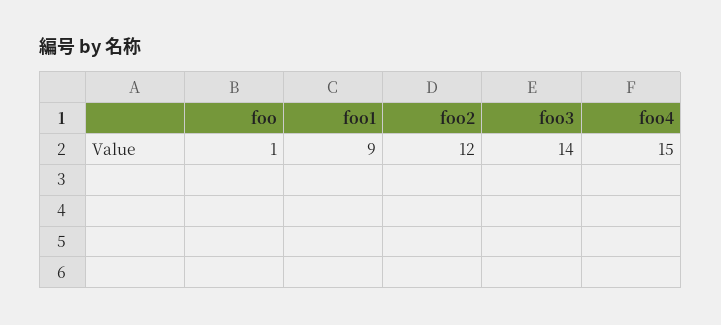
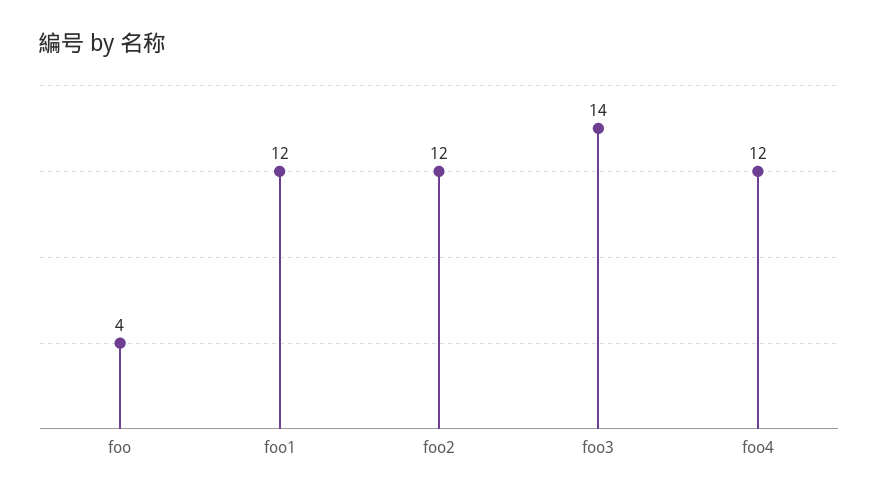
  {
-   "foo": 1,
+   "foo": 4,
-   "foo1": 9,
+   "foo1": 12,
    "foo2": 12,
    "foo3": 14,
-   "foo4": 15
+   "foo4": 12
  }

